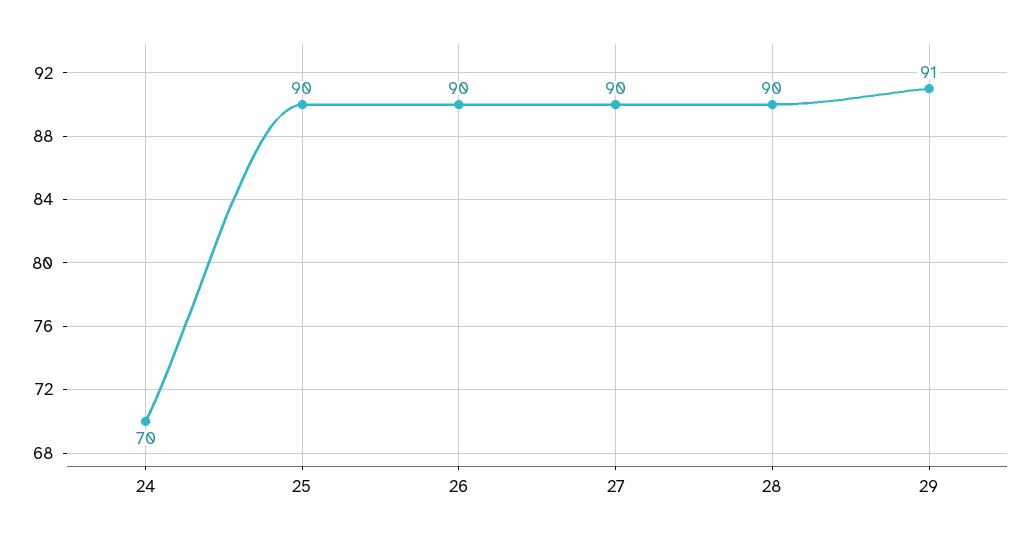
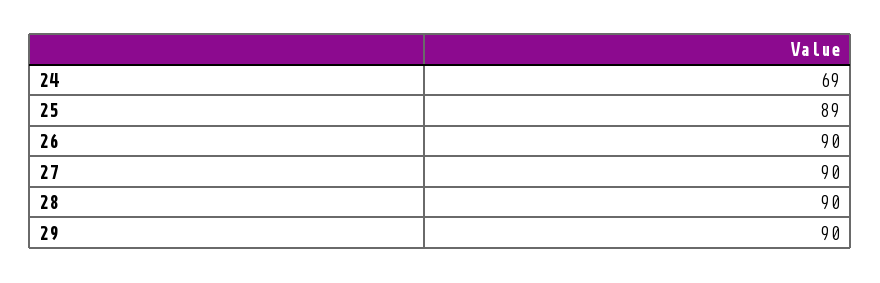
  {
-   "24": 70,
+   "24": 69,
-   "25": 90,
+   "25": 89,
    "26": 90,
    "27": 90,
    "28": 90,
-   "29": 91
+   "29": 90
  }

